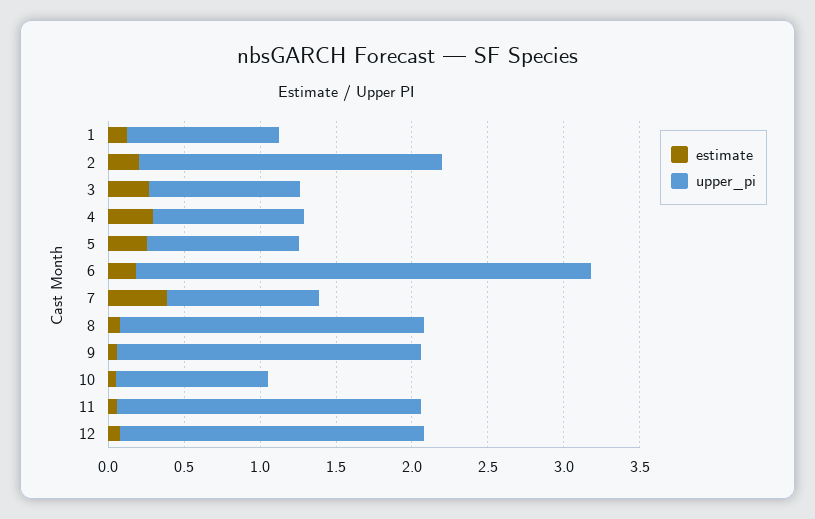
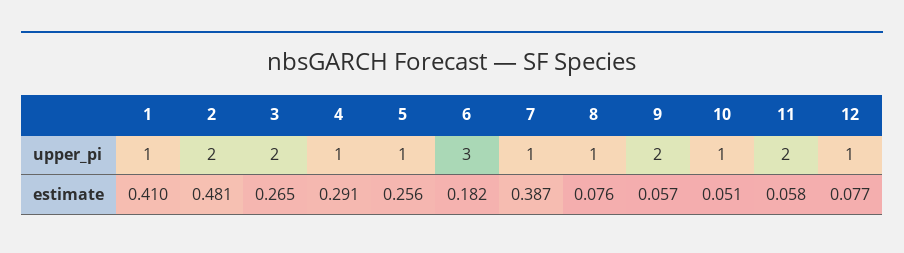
  {
    "estimate": {
-     "1": 0.1,
+     "1": 0.41,
-     "2": 0.2,
+     "2": 0.481,
      "3": 0.265,
      "4": 0.291,
      "5": 0.256,
      "6": 0.182,
      "7": 0.387,
      "8": 0.076,
      "9": 0.057,
      "10": 0.051,
      "11": 0.058,
      "12": 0.077
    },
    "upper_pi": {
      "1": 1,
      "2": 2,
-     "3": 1,
+     "3": 2,
      "4": 1,
      "5": 1,
      "6": 3,
      "7": 1,
-     "8": 2,
+     "8": 1,
      "9": 2,
      "10": 1,
      "11": 2,
-     "12": 2
+     "12": 1
    }
  }

